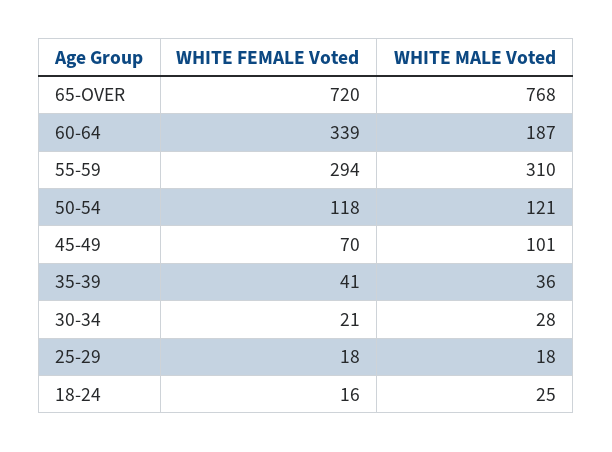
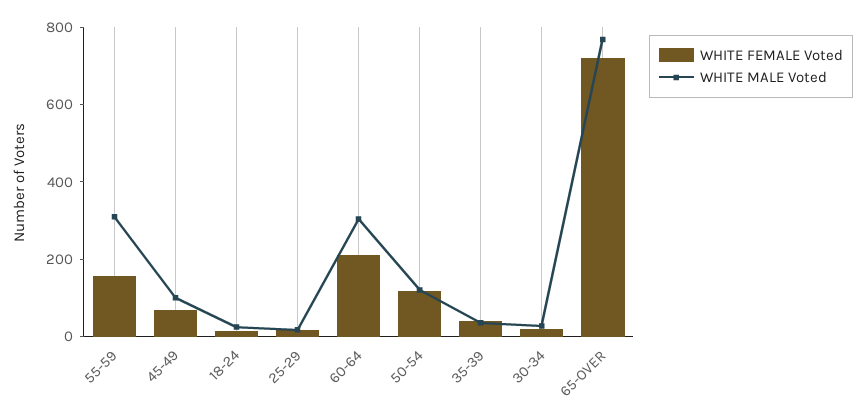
  {
    "WHITE FEMALE Voted": {
      "65-OVER": 720,
-     "60-64": 339,
+     "60-64": 200,
-     "55-59": 294,
+     "55-59": 150,
      "50-54": 118,
      "45-49": 70,
      "35-39": 41,
      "30-34": 21,
      "25-29": 18,
      "18-24": 16
    },
    "WHITE MALE Voted": {
      "65-OVER": 768,
-     "60-64": 187,
+     "60-64": 300,
      "55-59": 310,
      "50-54": 121,
      "45-49": 101,
      "35-39": 36,
      "30-34": 28,
      "25-29": 18,
      "18-24": 25
    }
  }

